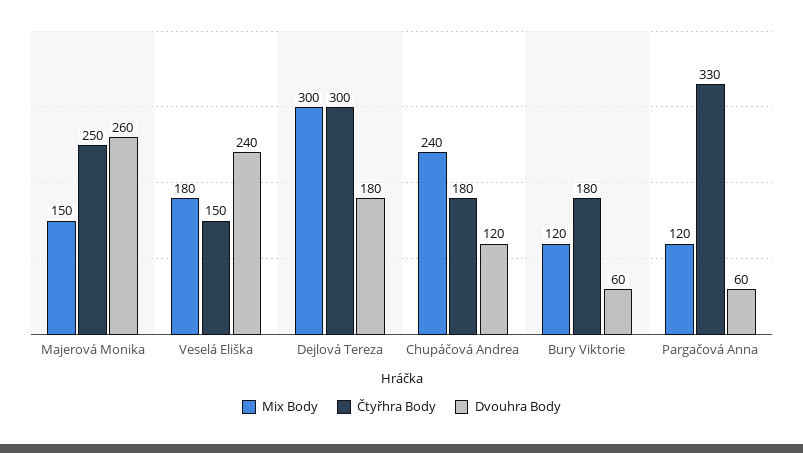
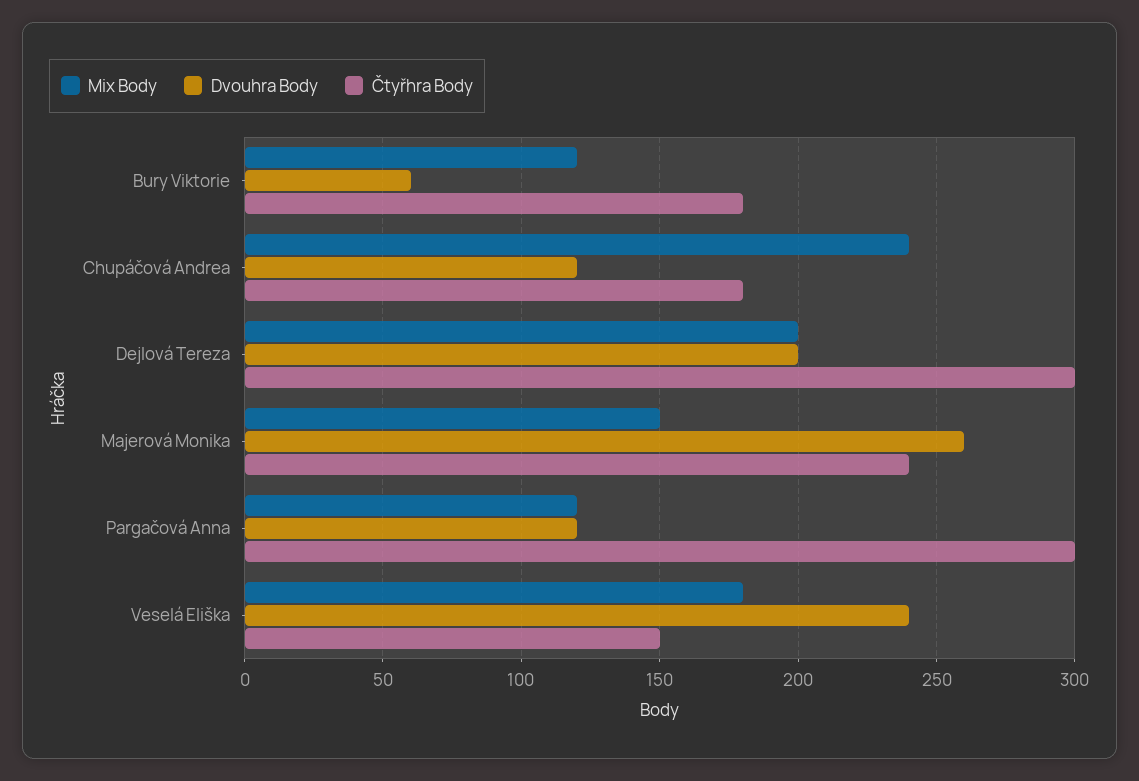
  {
    "Mix Body": {
      "Majerová Monika": 150,
      "Veselá Eliška": 180,
-     "Dejlová Tereza": 300,
+     "Dejlová Tereza": 200,
      "Chupáčová Andrea": 240,
      "Bury Viktorie": 120,
      "Pargačová Anna": 120
    },
    "Čtyřhra Body": {
-     "Majerová Monika": 250,
+     "Majerová Monika": 240,
      "Veselá Eliška": 150,
      "Dejlová Tereza": 300,
      "Chupáčová Andrea": 180,
      "Bury Viktorie": 180,
-     "Pargačová Anna": 330
+     "Pargačová Anna": 300
    },
    "Dvouhra Body": {
      "Majerová Monika": 260,
      "Veselá Eliška": 240,
-     "Dejlová Tereza": 180,
+     "Dejlová Tereza": 200,
      "Chupáčová Andrea": 120,
      "Bury Viktorie": 60,
-     "Pargačová Anna": 60
+     "Pargačová Anna": 120
    }
  }

